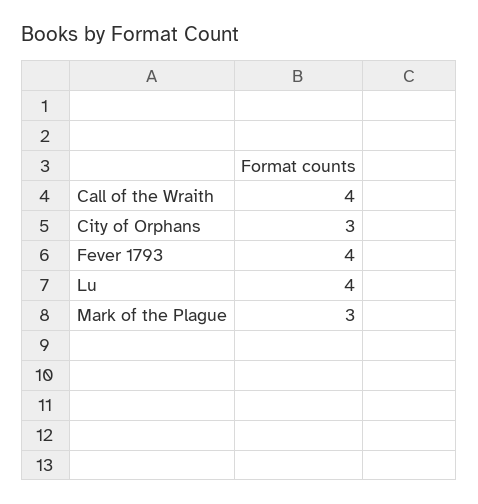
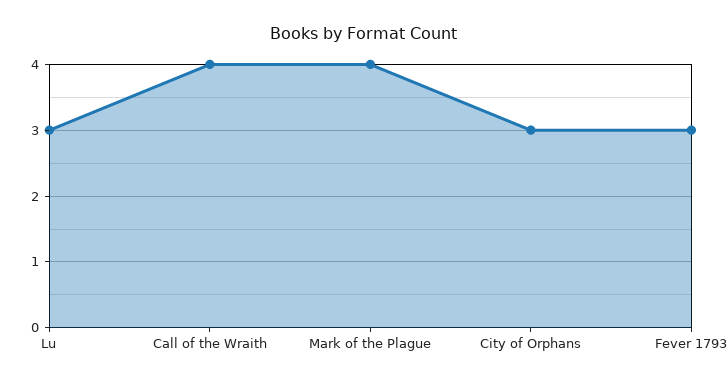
  {
    "Call of the Wraith": 4,
    "City of Orphans": 3,
-   "Fever 1793": 4,
+   "Fever 1793": 3,
-   "Lu": 4,
+   "Lu": 3,
-   "Mark of the Plague": 3
+   "Mark of the Plague": 4
  }

